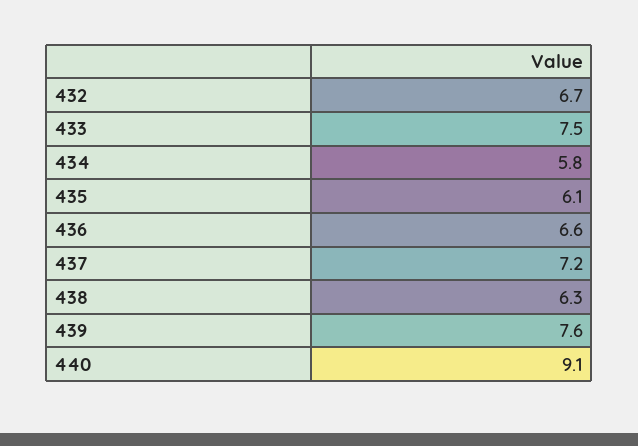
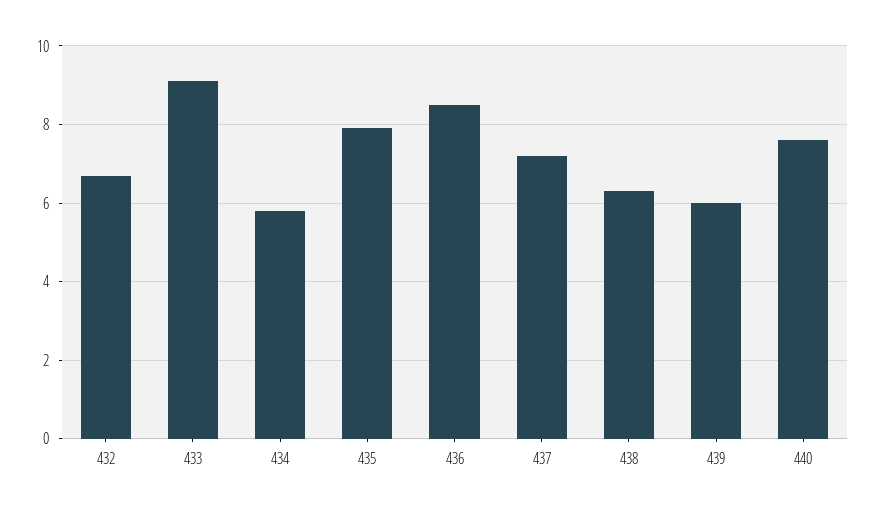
  {
    "432": 6.7,
-   "433": 7.5,
+   "433": 9,
    "434": 5.8,
-   "435": 6.1,
+   "435": 8,
-   "436": 6.6,
+   "436": 8.5,
    "437": 7.2,
    "438": 6.3,
-   "439": 7.6,
+   "439": 6,
-   "440": 9.1
+   "440": 7.5
  }

